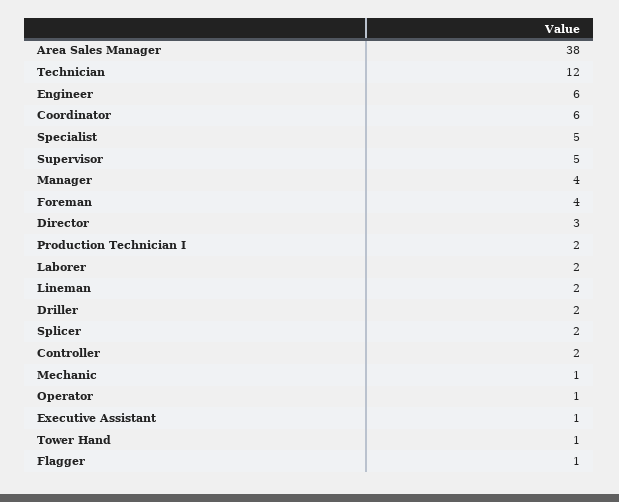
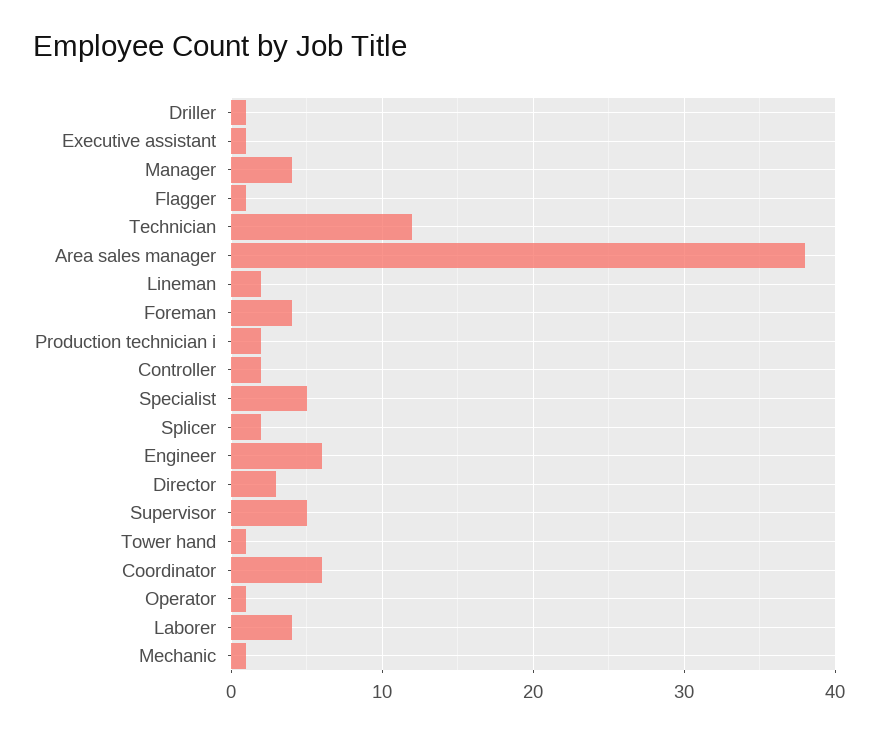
  {
    "Area Sales Manager": 38,
    "Technician": 12,
    "Engineer": 6,
    "Coordinator": 6,
    "Specialist": 5,
    "Supervisor": 5,
    "Manager": 4,
    "Foreman": 4,
    "Director": 3,
    "Production Technician I": 2,
-   "Laborer": 2,
+   "Laborer": 4,
    "Lineman": 2,
-   "Driller": 2,
+   "Driller": 1,
    "Splicer": 2,
    "Controller": 2,
    "Mechanic": 1,
    "Operator": 1,
    "Executive Assistant": 1,
    "Tower Hand": 1,
    "Flagger": 1
  }

